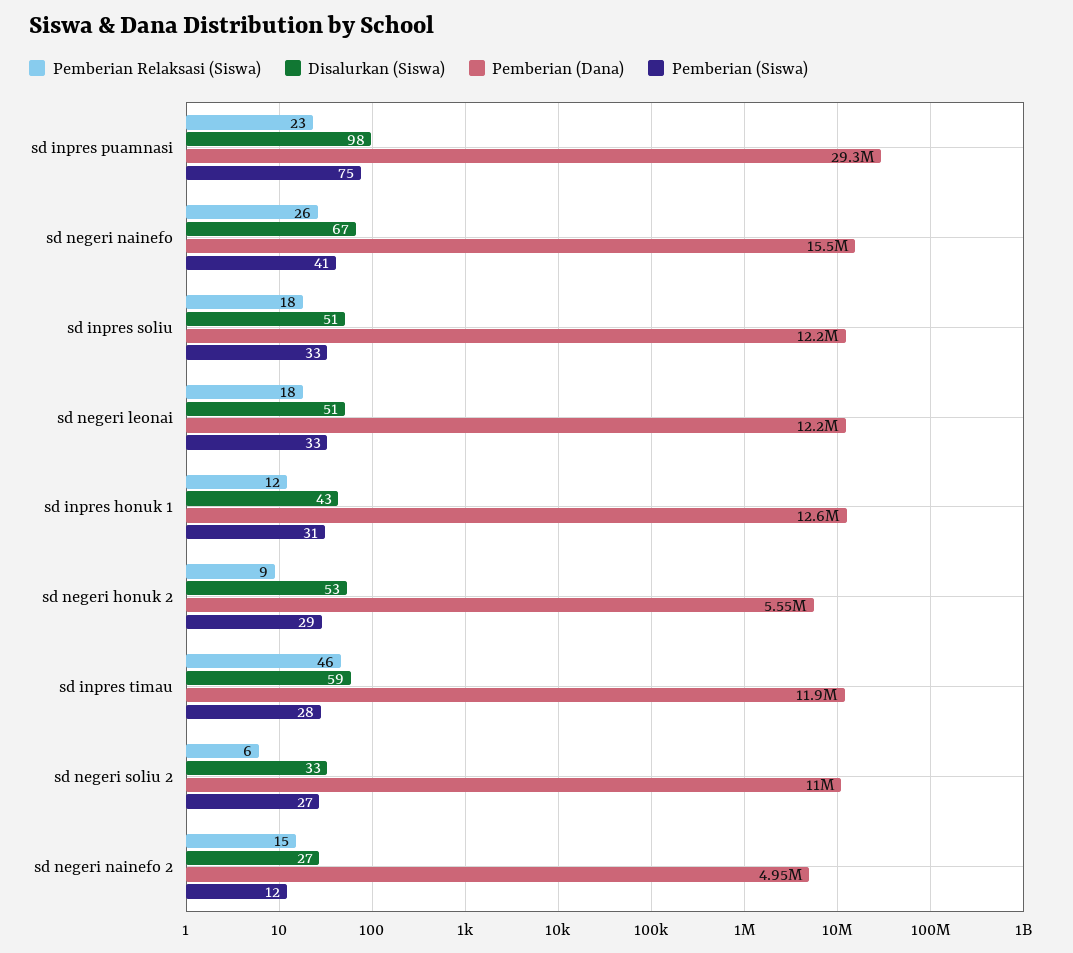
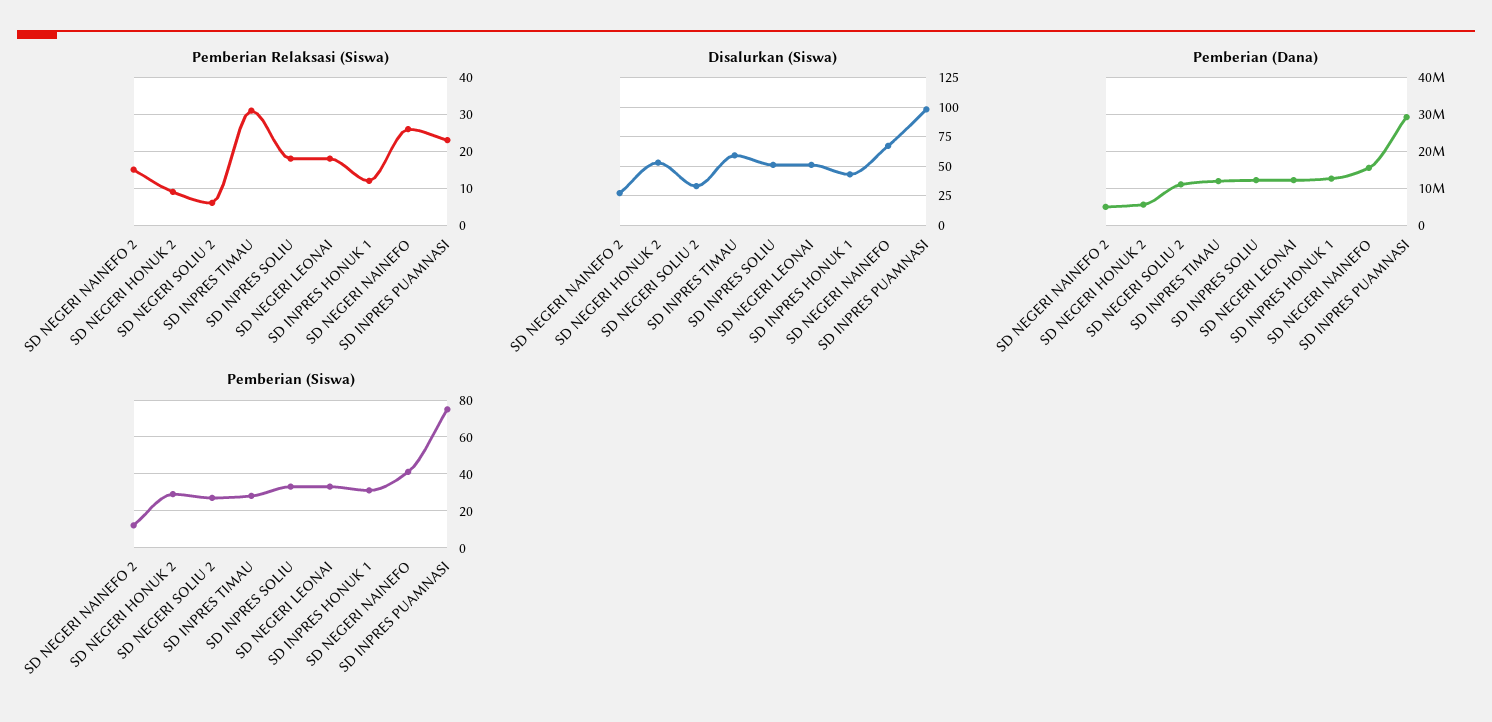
  {
    "Pemberian Relaksasi (Siswa)": {
      "sd inpres puamnasi": 23,
      "sd negeri nainefo": 26,
      "sd inpres soliu": 18,
      "sd negeri leonai": 18,
      "sd inpres honuk 1": 12,
      "sd negeri honuk 2": 9,
-     "sd inpres timau": 46,
+     "sd inpres timau": 30,
      "sd negeri soliu 2": 6,
      "sd negeri nainefo 2": 15
    },
    "Disalurkan (Siswa)": {
      "sd inpres puamnasi": 98,
      "sd negeri nainefo": 67,
      "sd inpres soliu": 51,
      "sd negeri leonai": 51,
      "sd inpres honuk 1": 43,
      "sd negeri honuk 2": 53,
      "sd inpres timau": 59,
      "sd negeri soliu 2": 33,
      "sd negeri nainefo 2": 27
    },
    "Pemberian (Dana)": {
      "sd inpres puamnasi": 29300000,
      "sd negeri nainefo": 15500000,
      "sd inpres soliu": 12200000,
      "sd negeri leonai": 12200000,
      "sd inpres honuk 1": 12600000,
      "sd negeri honuk 2": 5550000,
      "sd inpres timau": 11900000,
      "sd negeri soliu 2": 11000000,
      "sd negeri nainefo 2": 4950000
    },
    "Pemberian (Siswa)": {
      "sd inpres puamnasi": 75,
      "sd negeri nainefo": 41,
      "sd inpres soliu": 33,
      "sd negeri leonai": 33,
      "sd inpres honuk 1": 31,
      "sd negeri honuk 2": 29,
      "sd inpres timau": 28,
      "sd negeri soliu 2": 27,
      "sd negeri nainefo 2": 12
    }
  }

